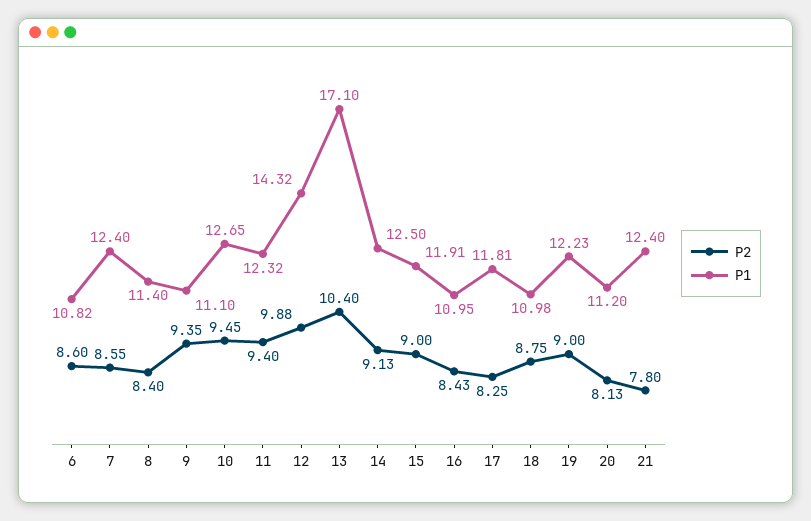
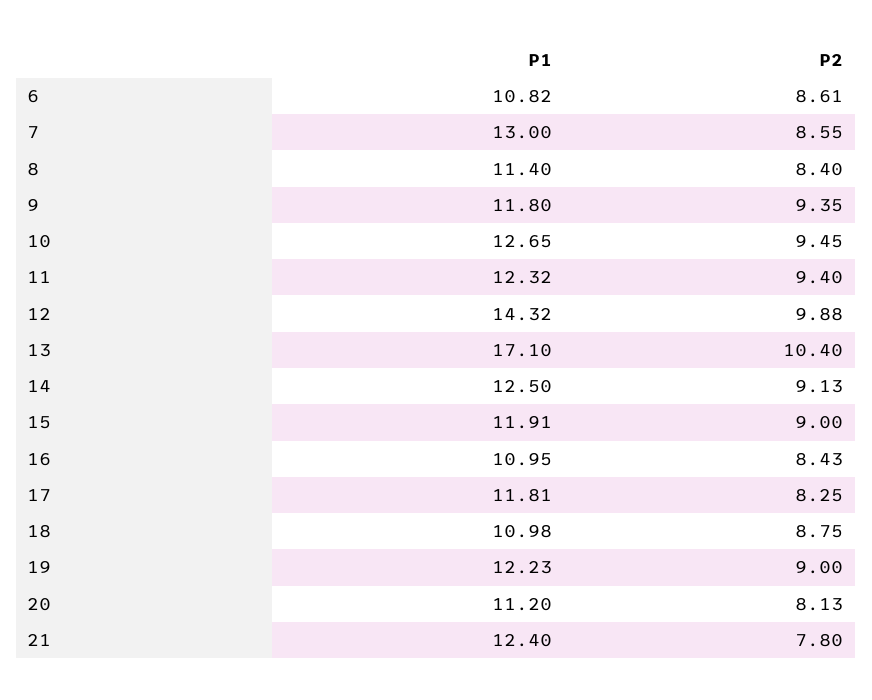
  {
    "P2": {
-     "6": 8.6,
+     "6": 8.61,
      "7": 8.55,
      "8": 8.4,
      "9": 9.35,
      "10": 9.45,
      "11": 9.4,
      "12": 9.88,
      "13": 10.4,
      "14": 9.13,
      "15": 9,
      "16": 8.43,
      "17": 8.25,
      "18": 8.75,
      "19": 9,
      "20": 8.13,
      "21": 7.8
    },
    "P1": {
      "6": 10.82,
-     "7": 12.4,
+     "7": 13,
      "8": 11.4,
-     "9": 11.1,
+     "9": 11.8,
      "10": 12.65,
      "11": 12.32,
      "12": 14.32,
      "13": 17.1,
      "14": 12.5,
      "15": 11.91,
      "16": 10.95,
      "17": 11.81,
      "18": 10.98,
      "19": 12.23,
      "20": 11.2,
      "21": 12.4
    }
  }

